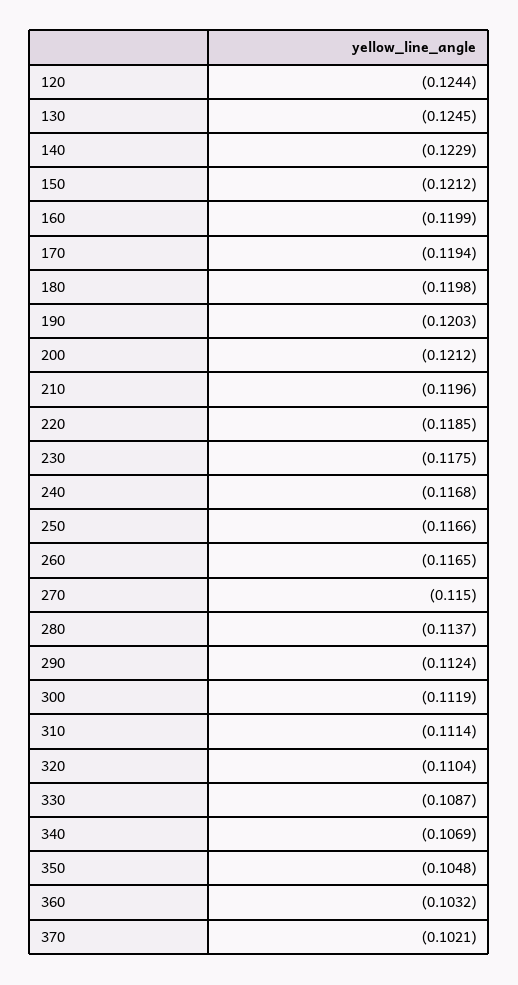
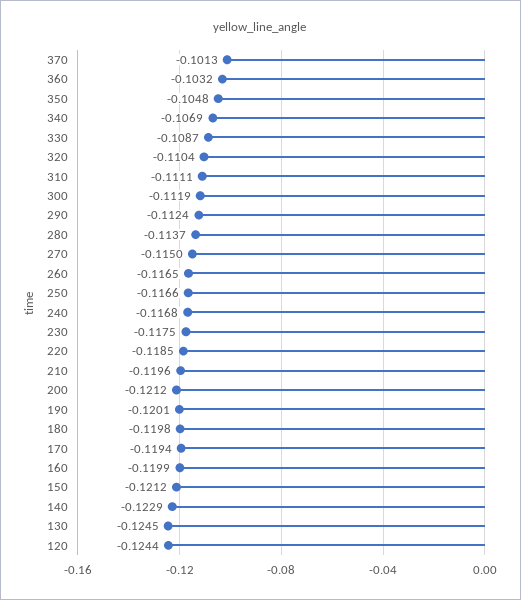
  {
    "120": -0.1244,
    "130": -0.1245,
    "140": -0.1229,
    "150": -0.1212,
    "160": -0.1199,
    "170": -0.1194,
    "180": -0.1198,
-   "190": -0.1203,
+   "190": -0.1201,
    "200": -0.1212,
    "210": -0.1196,
    "220": -0.1185,
    "230": -0.1175,
    "240": -0.1168,
    "250": -0.1166,
    "260": -0.1165,
    "270": -0.115,
    "280": -0.1137,
    "290": -0.1124,
    "300": -0.1119,
-   "310": -0.1114,
+   "310": -0.1111,
    "320": -0.1104,
    "330": -0.1087,
    "340": -0.1069,
    "350": -0.1048,
    "360": -0.1032,
-   "370": -0.1021
+   "370": -0.1013
  }

